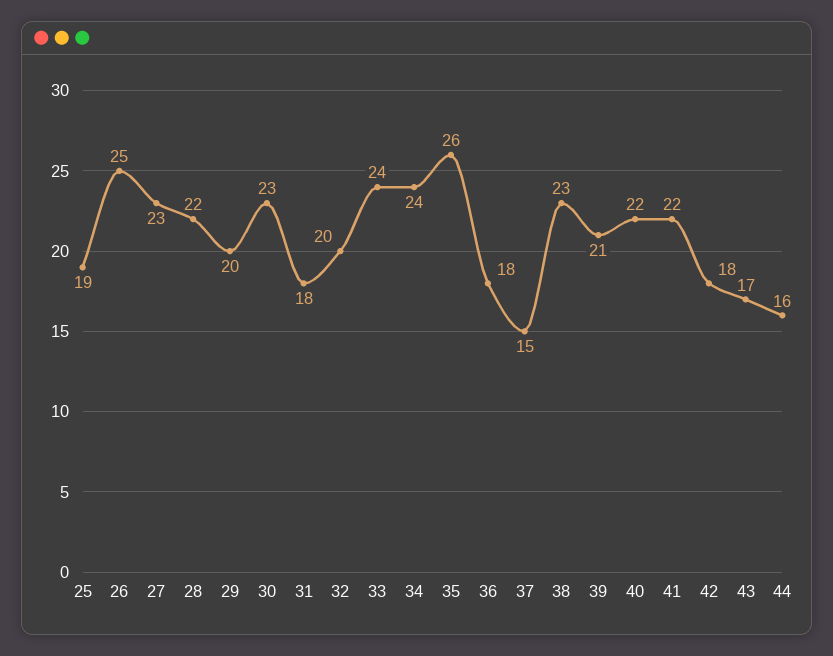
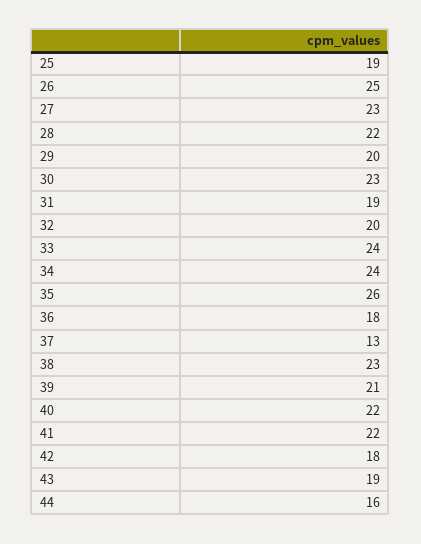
  {
    "25": 19,
    "26": 25,
    "27": 23,
    "28": 22,
    "29": 20,
    "30": 23,
-   "31": 18,
+   "31": 19,
    "32": 20,
    "33": 24,
    "34": 24,
    "35": 26,
    "36": 18,
-   "37": 15,
+   "37": 13,
    "38": 23,
    "39": 21,
    "40": 22,
    "41": 22,
    "42": 18,
-   "43": 17,
+   "43": 19,
    "44": 16
  }

